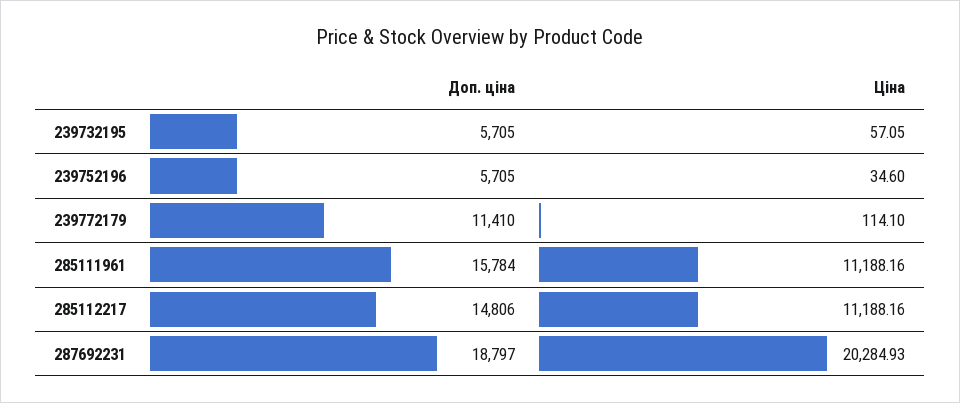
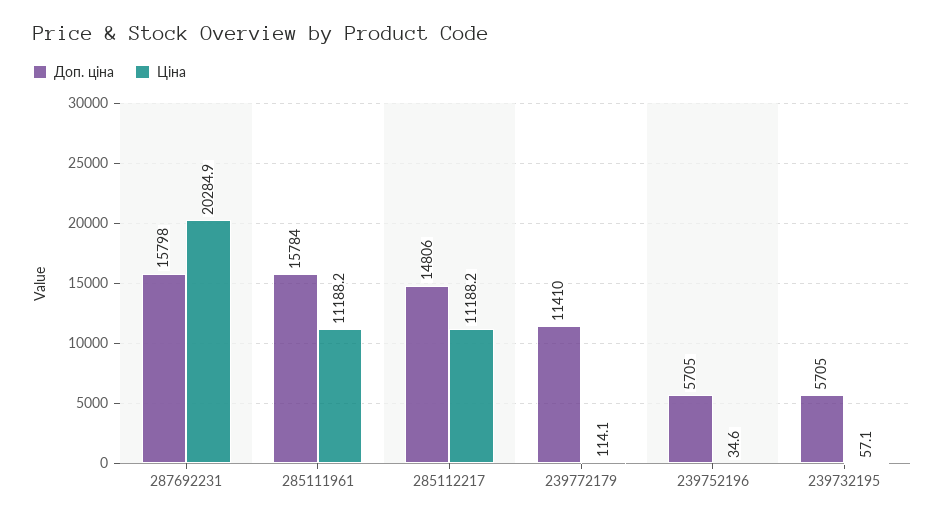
  {
    "Доп. ціна": {
      "239732195": 5705,
      "239752196": 5705,
      "239772179": 11410,
      "285111961": 15784,
      "285112217": 14806,
-     "287692231": 18797
+     "287692231": 15798
    },
    "Ціна": {
      "239732195": 57.05,
      "239752196": 34.6,
      "239772179": 114.1,
      "285111961": 11188.16,
      "285112217": 11188.16,
      "287692231": 20284.93
    }
  }

